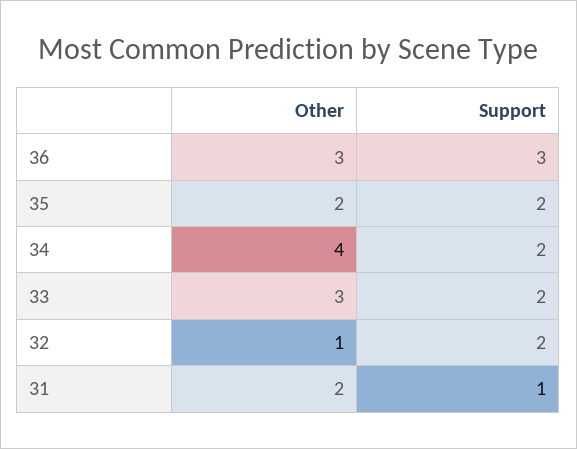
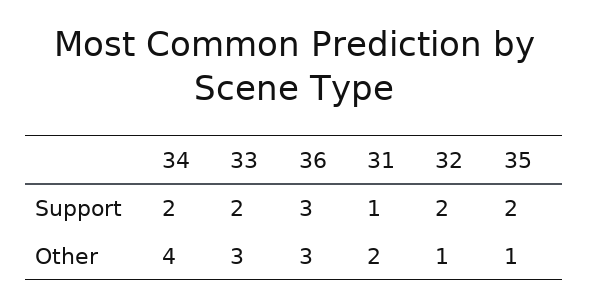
  {
    "Other": {
      "36": 3,
-     "35": 2,
+     "35": 1,
      "34": 4,
      "33": 3,
      "32": 1,
      "31": 2
    },
    "Support": {
      "36": 3,
      "35": 2,
      "34": 2,
      "33": 2,
      "32": 2,
      "31": 1
    }
  }

